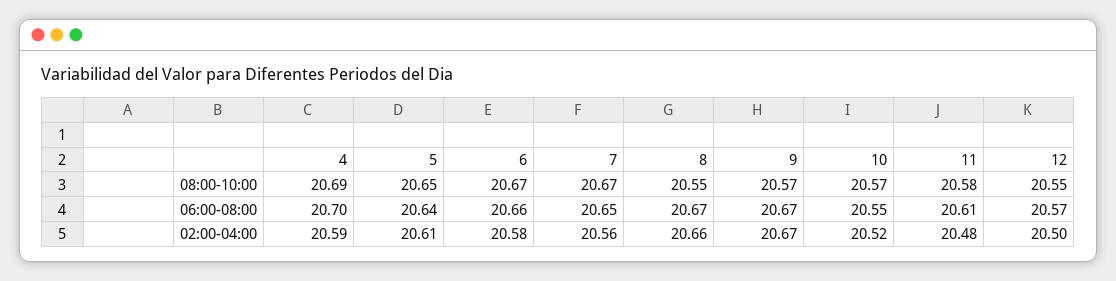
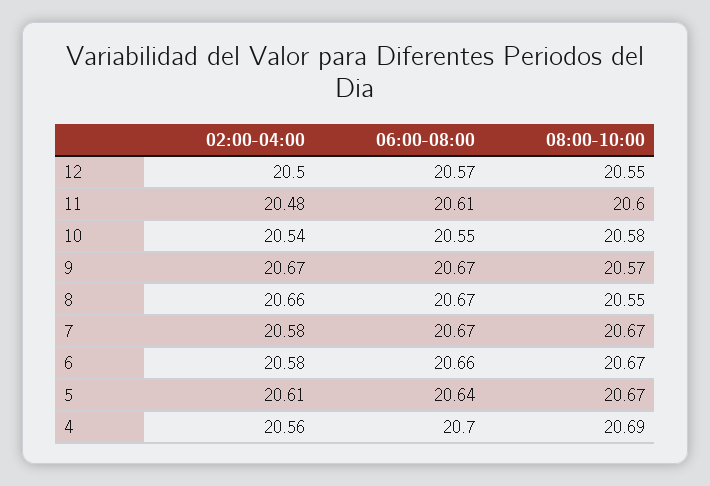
  {
    "4": {
      "08:00-10:00": 20.69,
      "06:00-08:00": 20.7,
-     "02:00-04:00": 20.59
+     "02:00-04:00": 20.56
    },
    "5": {
-     "08:00-10:00": 20.65,
+     "08:00-10:00": 20.67,
      "06:00-08:00": 20.64,
      "02:00-04:00": 20.61
    },
    "6": {
      "08:00-10:00": 20.67,
      "06:00-08:00": 20.66,
      "02:00-04:00": 20.58
    },
    "7": {
      "08:00-10:00": 20.67,
-     "06:00-08:00": 20.65,
+     "06:00-08:00": 20.67,
-     "02:00-04:00": 20.56
+     "02:00-04:00": 20.58
    },
    "8": {
      "08:00-10:00": 20.55,
      "06:00-08:00": 20.67,
      "02:00-04:00": 20.66
    },
    "9": {
      "08:00-10:00": 20.57,
      "06:00-08:00": 20.67,
      "02:00-04:00": 20.67
    },
    "10": {
-     "08:00-10:00": 20.57,
+     "08:00-10:00": 20.58,
      "06:00-08:00": 20.55,
-     "02:00-04:00": 20.52
+     "02:00-04:00": 20.54
    },
    "11": {
-     "08:00-10:00": 20.58,
+     "08:00-10:00": 20.6,
      "06:00-08:00": 20.61,
      "02:00-04:00": 20.48
    },
    "12": {
      "08:00-10:00": 20.55,
      "06:00-08:00": 20.57,
      "02:00-04:00": 20.5
    }
  }

